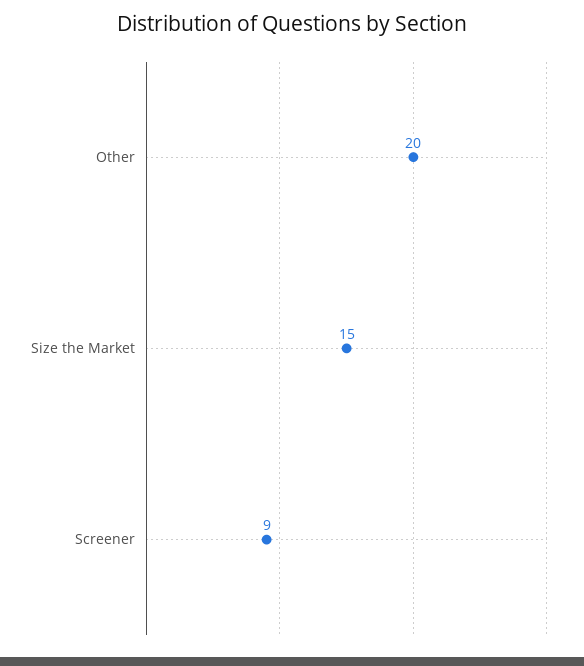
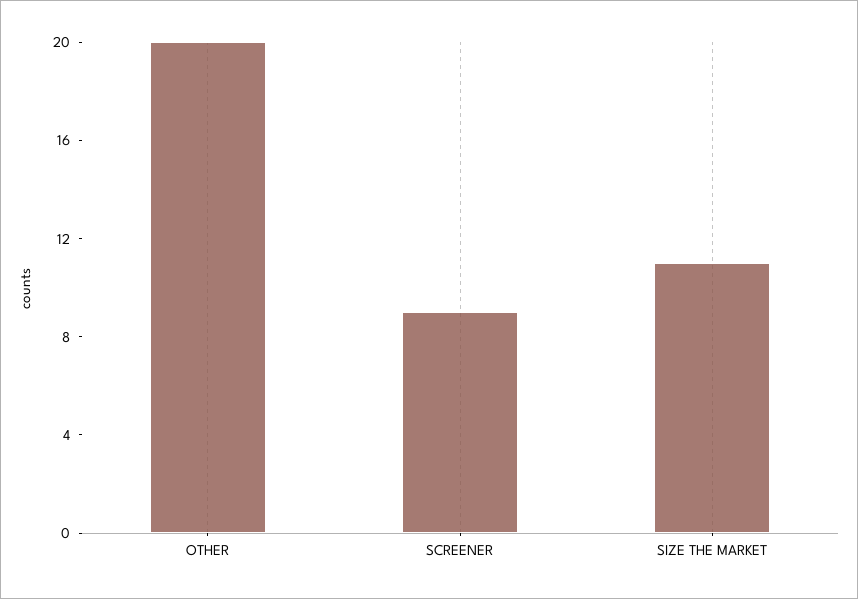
  {
    "Other": 20,
-   "Size the Market": 15,
+   "Size the Market": 11,
    "Screener": 9
  }

